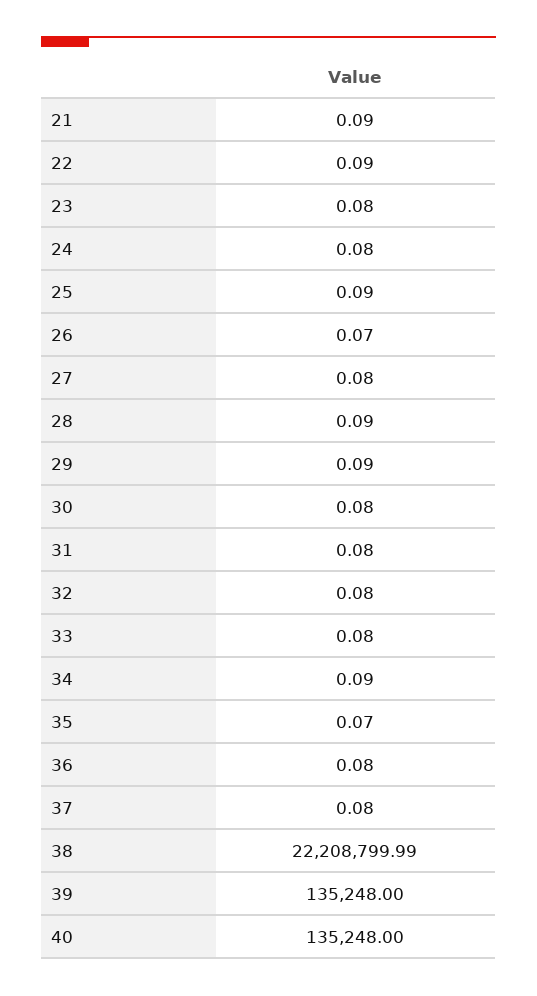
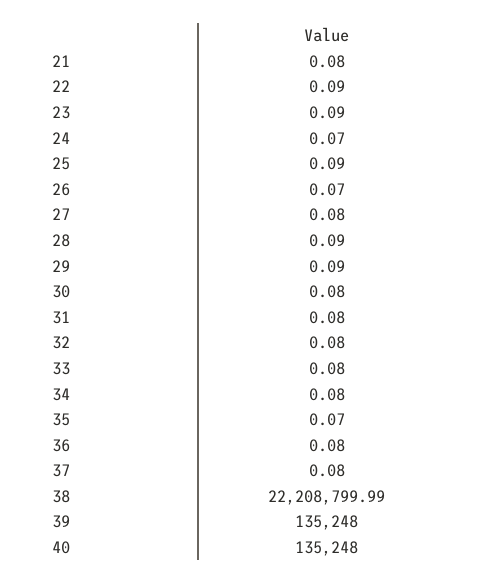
  {
-   "21": 0.09,
+   "21": 0.08,
    "22": 0.09,
-   "23": 0.08,
+   "23": 0.09,
-   "24": 0.08,
+   "24": 0.07,
    "25": 0.09,
    "26": 0.07,
    "27": 0.08,
    "28": 0.09,
    "29": 0.09,
    "30": 0.08,
    "31": 0.08,
    "32": 0.08,
    "33": 0.08,
-   "34": 0.09,
+   "34": 0.08,
    "35": 0.07,
    "36": 0.08,
    "37": 0.08,
    "38": 22208799.99,
    "39": 135248,
    "40": 135248
  }

